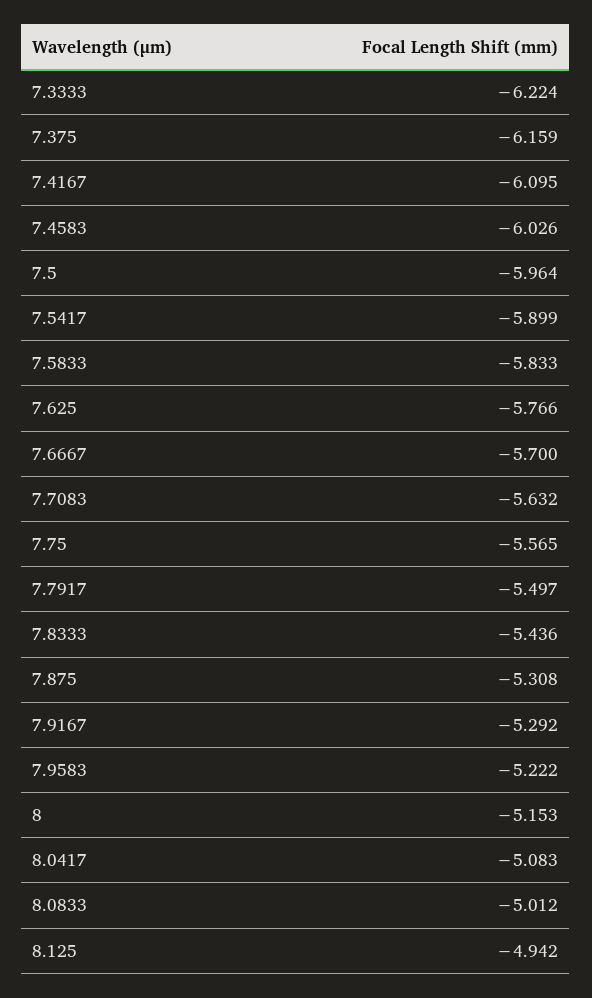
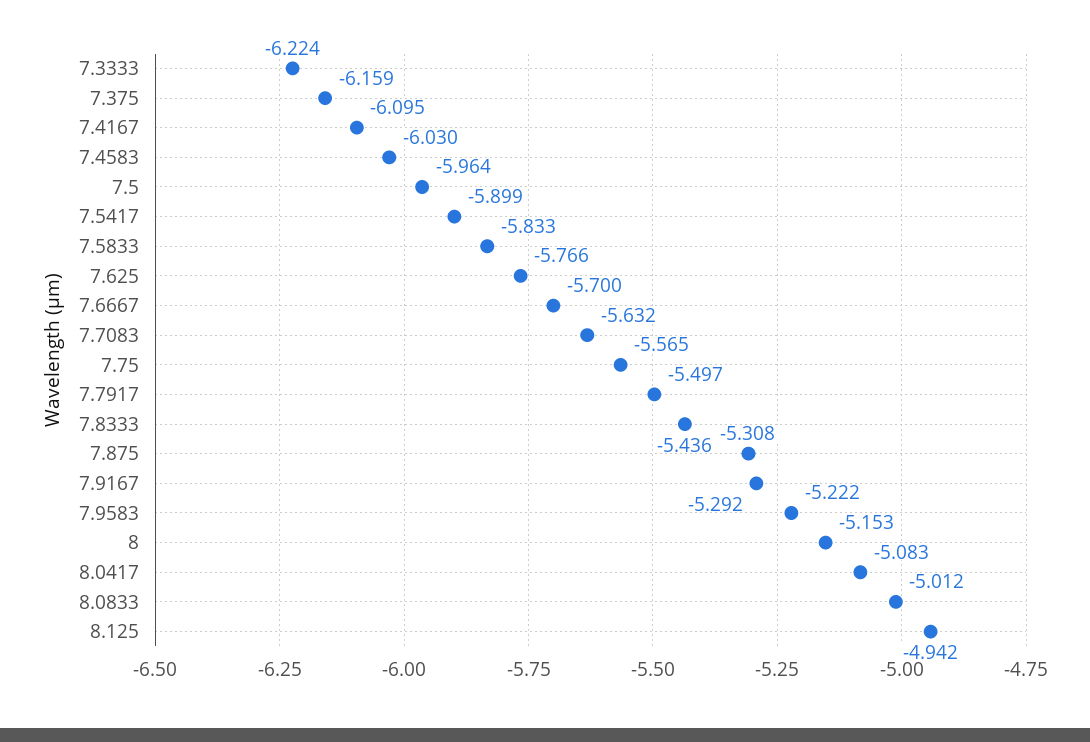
  {
    "7.3333": -6.224,
    "7.375": -6.159,
    "7.4167": -6.095,
-   "7.4583": -6.026,
+   "7.4583": -6.03,
    "7.5": -5.964,
    "7.5417": -5.899,
    "7.5833": -5.833,
    "7.625": -5.766,
    "7.6667": -5.7,
    "7.7083": -5.632,
    "7.75": -5.565,
    "7.7917": -5.497,
    "7.8333": -5.436,
    "7.875": -5.308,
    "7.9167": -5.292,
    "7.9583": -5.222,
    "8": -5.153,
    "8.0417": -5.083,
    "8.0833": -5.012,
    "8.125": -4.942
  }

